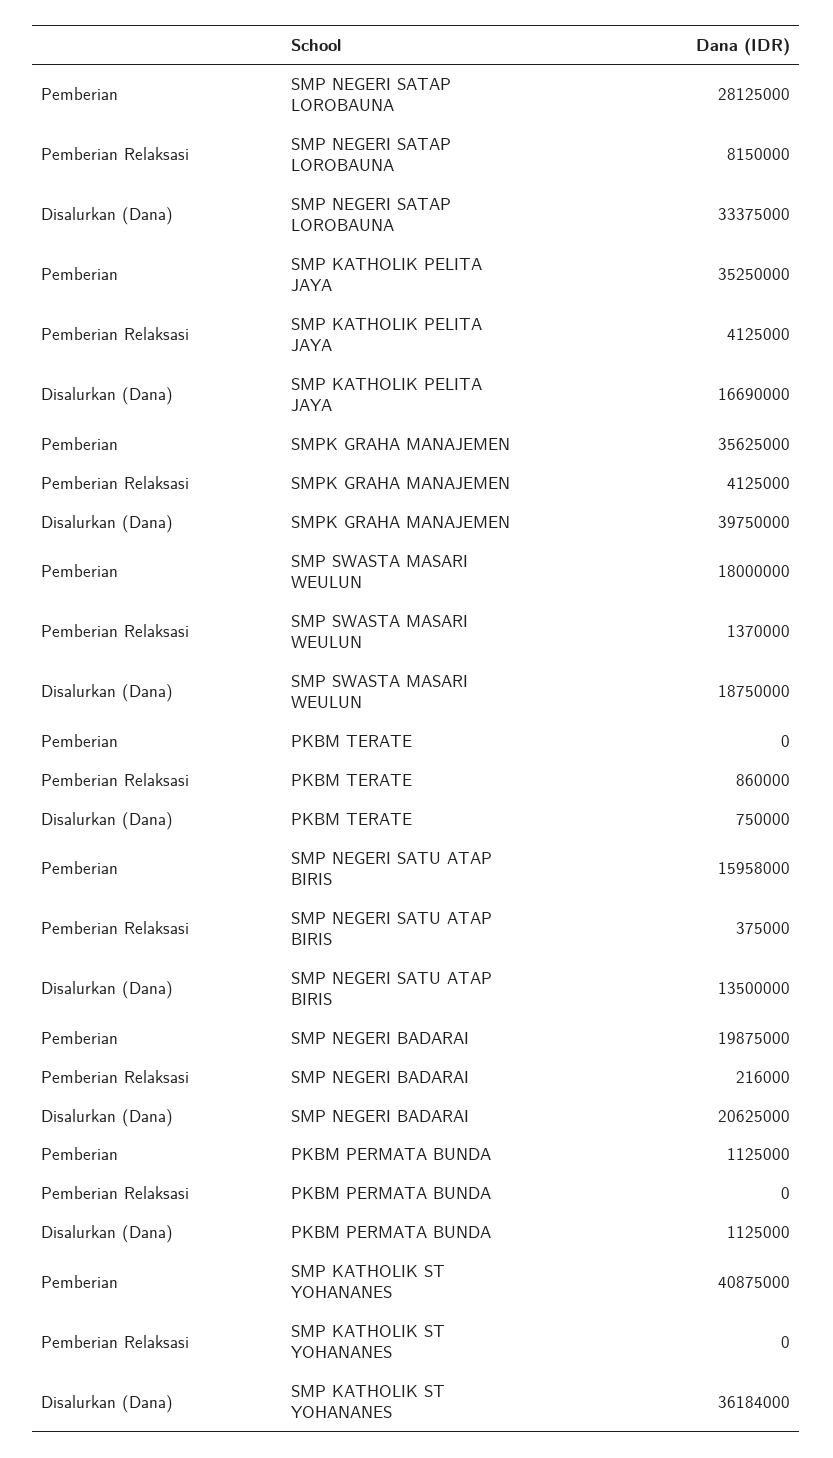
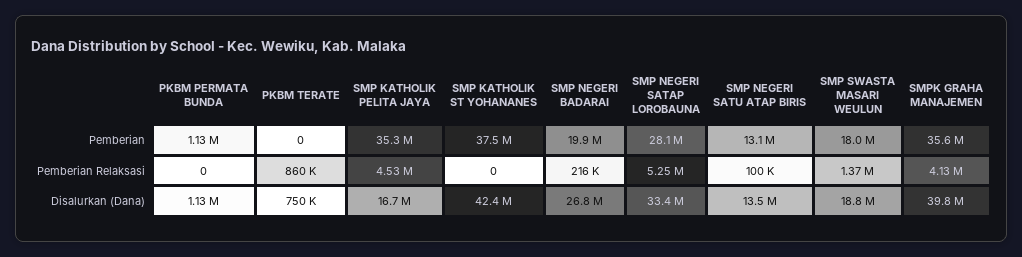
  {
    "Pemberian": {
      "SMP NEGERI SATAP LOROBAUNA": 28125000,
      "SMP KATHOLIK PELITA JAYA": 35250000,
      "SMPK GRAHA MANAJEMEN": 35625000,
      "SMP SWASTA MASARI WEULUN": 18000000,
      "PKBM TERATE": 0,
-     "SMP NEGERI SATU ATAP BIRIS": 15958000,
+     "SMP NEGERI SATU ATAP BIRIS": 13100000,
      "SMP NEGERI BADARAI": 19875000,
      "PKBM PERMATA BUNDA": 1125000,
-     "SMP KATHOLIK ST YOHANANES": 40875000
+     "SMP KATHOLIK ST YOHANANES": 37500000
    },
    "Pemberian Relaksasi": {
-     "SMP NEGERI SATAP LOROBAUNA": 8150000,
+     "SMP NEGERI SATAP LOROBAUNA": 5250000,
-     "SMP KATHOLIK PELITA JAYA": 4125000,
+     "SMP KATHOLIK PELITA JAYA": 4530000,
      "SMPK GRAHA MANAJEMEN": 4125000,
      "SMP SWASTA MASARI WEULUN": 1370000,
      "PKBM TERATE": 860000,
-     "SMP NEGERI SATU ATAP BIRIS": 375000,
+     "SMP NEGERI SATU ATAP BIRIS": 100000,
      "SMP NEGERI BADARAI": 216000,
      "PKBM PERMATA BUNDA": 0,
      "SMP KATHOLIK ST YOHANANES": 0
    },
    "Disalurkan (Dana)": {
      "SMP NEGERI SATAP LOROBAUNA": 33375000,
      "SMP KATHOLIK PELITA JAYA": 16690000,
      "SMPK GRAHA MANAJEMEN": 39750000,
      "SMP SWASTA MASARI WEULUN": 18750000,
      "PKBM TERATE": 750000,
      "SMP NEGERI SATU ATAP BIRIS": 13500000,
-     "SMP NEGERI BADARAI": 20625000,
+     "SMP NEGERI BADARAI": 26800000,
      "PKBM PERMATA BUNDA": 1125000,
-     "SMP KATHOLIK ST YOHANANES": 36184000
+     "SMP KATHOLIK ST YOHANANES": 42400000
    }
  }

